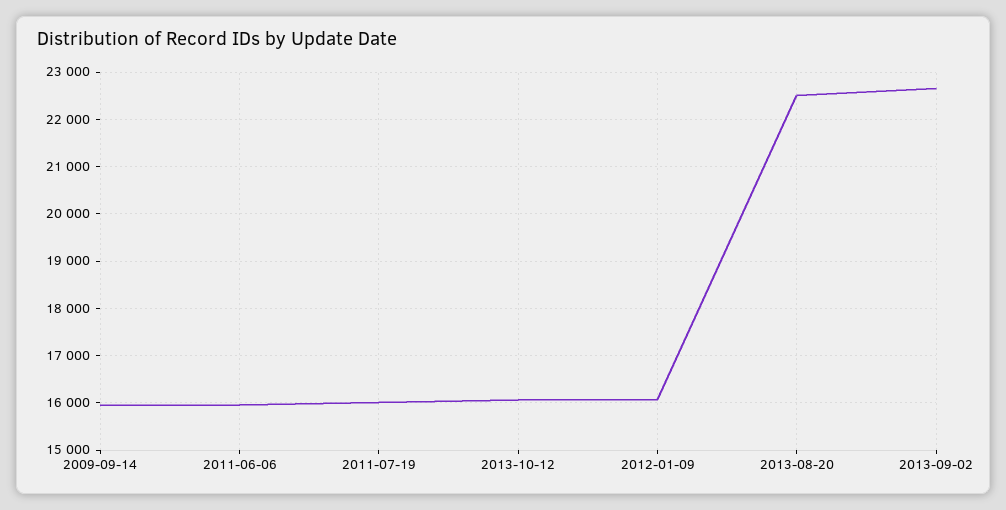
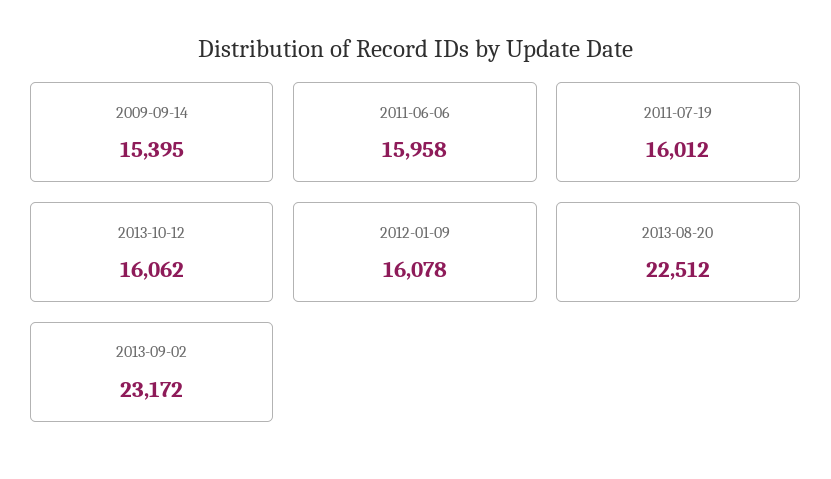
  {
-   "2009-09-14": 16000,
+   "2009-09-14": 15395,
    "2011-06-06": 15958,
    "2011-07-19": 16012,
    "2013-10-12": 16062,
    "2012-01-09": 16078,
    "2013-08-20": 22512,
-   "2013-09-02": 22600
+   "2013-09-02": 23172
  }

